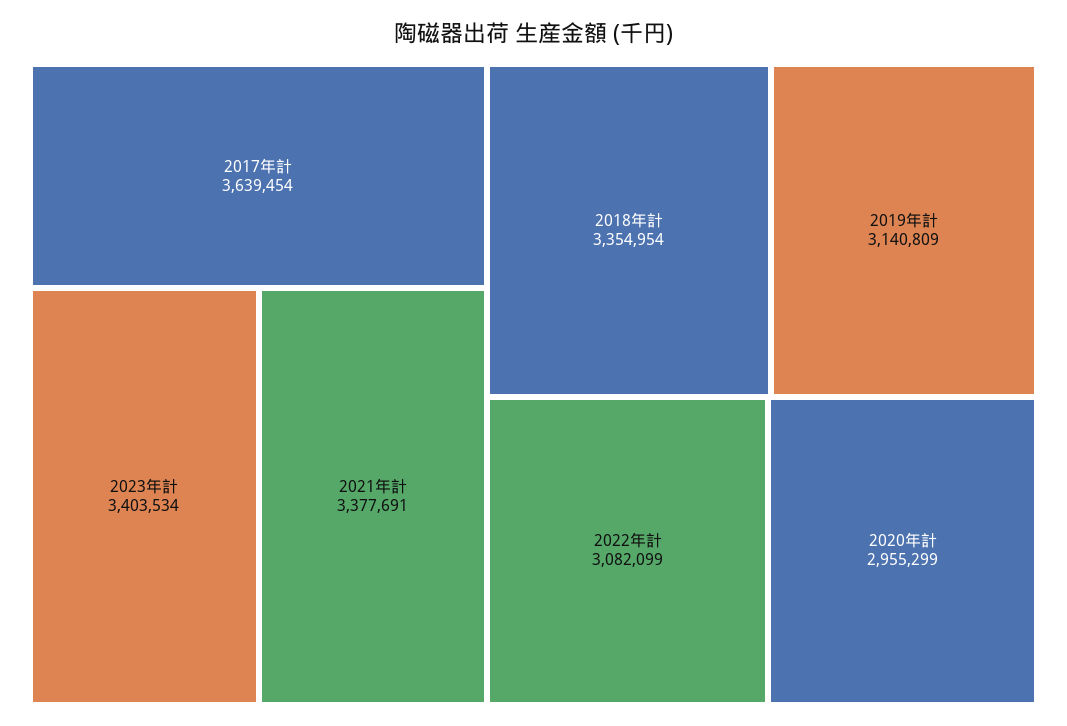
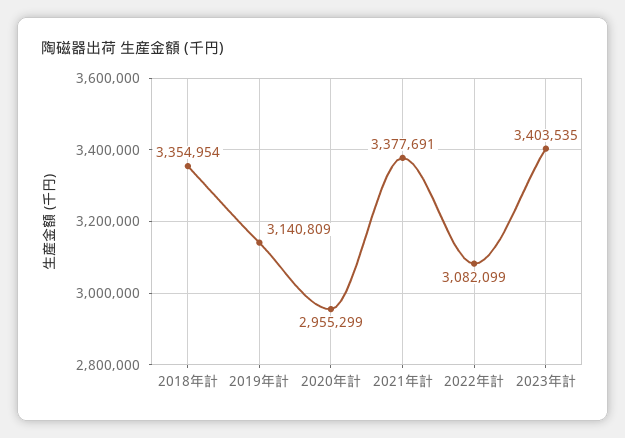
  {
-   "2017年計": 3639454,
-   "2023年計": 3403534,
+   "2023年計": 3403535,
    "2021年計": 3377691,
    "2018年計": 3354954,
    "2019年計": 3140809,
    "2022年計": 3082099,
    "2020年計": 2955299
  }

